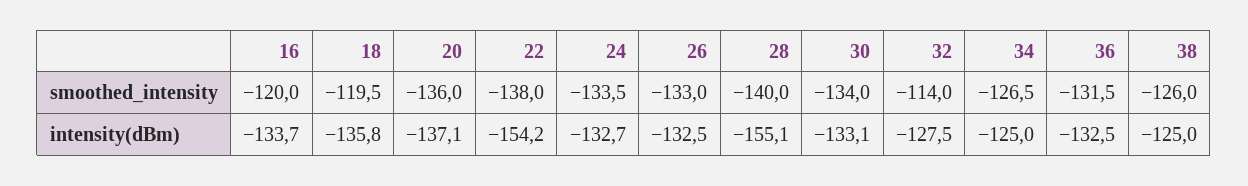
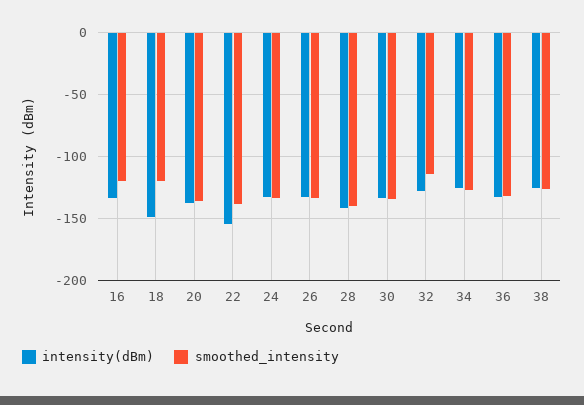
  {
    "smoothed_intensity": {
      "16": -120,
      "18": -119.5,
      "20": -136,
      "22": -138,
      "24": -133.5,
      "26": -133,
      "28": -140,
      "30": -134,
      "32": -114,
      "34": -126.5,
      "36": -131.5,
      "38": -126
    },
    "intensity(dBm)": {
      "16": -133.7,
-     "18": -135.8,
+     "18": -150,
      "20": -137.1,
      "22": -154.2,
      "24": -132.7,
      "26": -132.5,
-     "28": -155.1,
+     "28": -140,
      "30": -133.1,
      "32": -127.5,
      "34": -125,
      "36": -132.5,
      "38": -125
    }
  }

